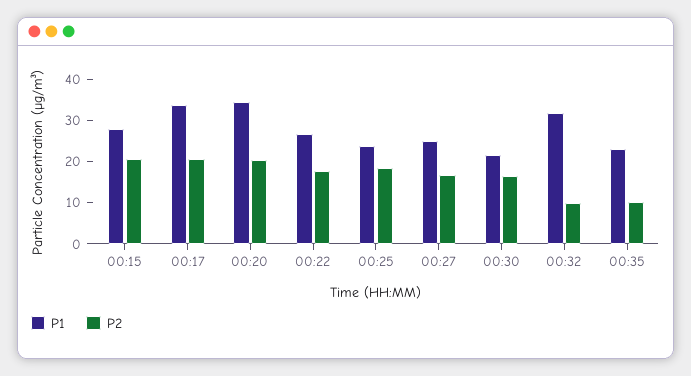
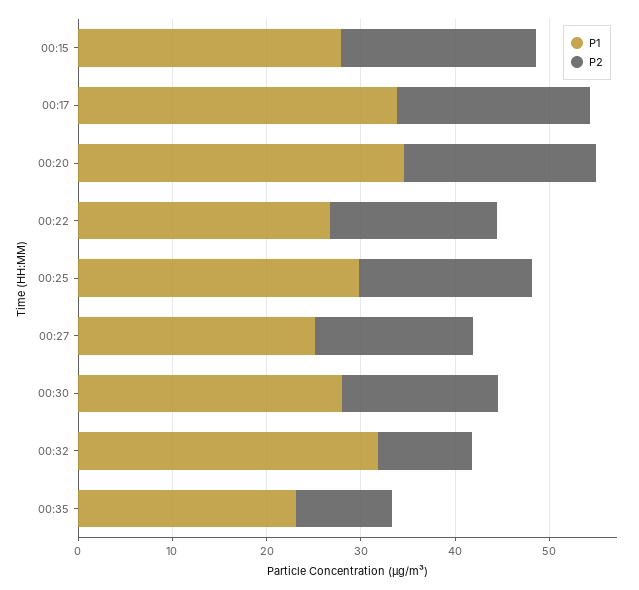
  {
    "P1": {
      "00:15": 28,
      "00:17": 34,
      "00:20": 34,
      "00:22": 26,
-     "00:25": 24,
+     "00:25": 30,
      "00:27": 26,
-     "00:30": 22,
+     "00:30": 28,
      "00:32": 32,
      "00:35": 24
    },
    "P2": {
      "00:15": 20,
      "00:17": 20,
      "00:20": 20,
      "00:22": 18,
      "00:25": 18,
      "00:27": 16,
      "00:30": 16,
      "00:32": 10,
      "00:35": 10
    }
  }

